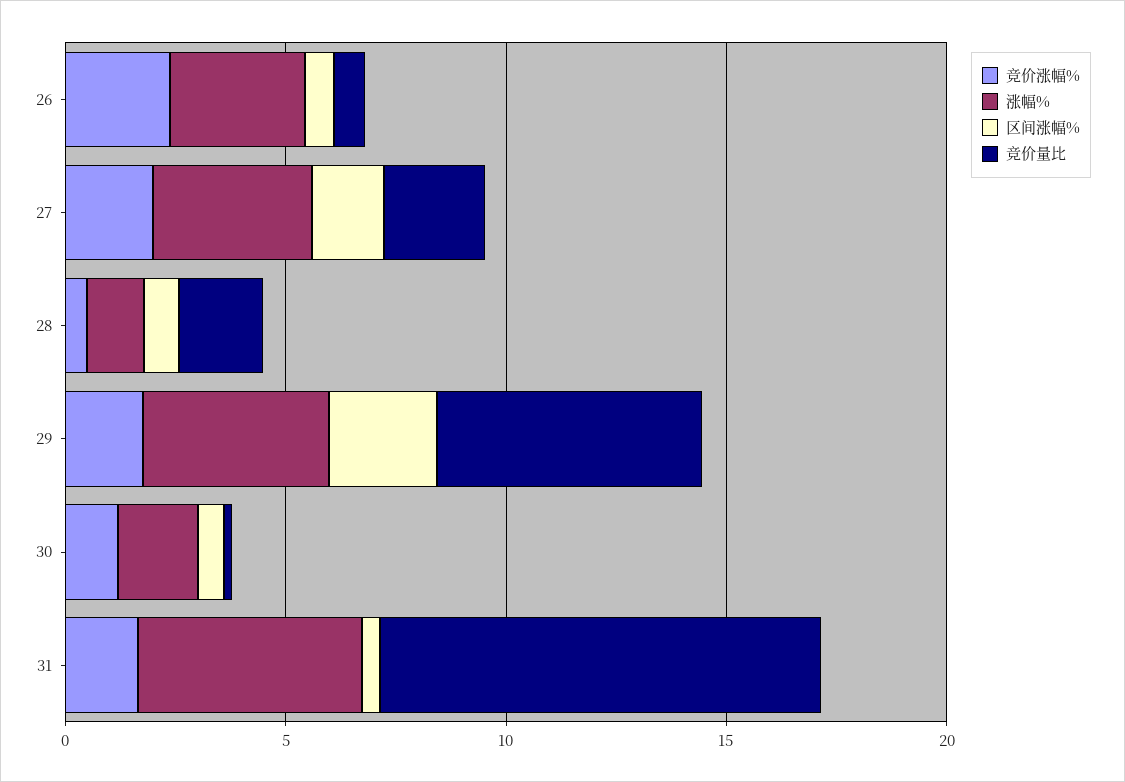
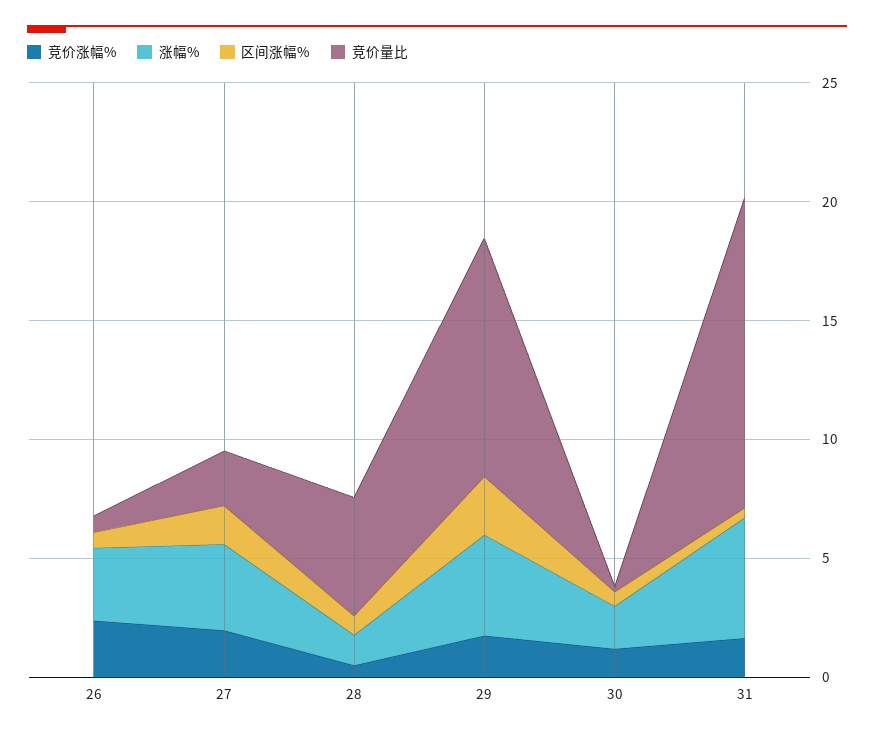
  {
    "竞价涨幅%": {
      "26": 2,
      "27": 2,
      "28": 1,
      "29": 2,
      "30": 1,
      "31": 2
    },
    "涨幅%": {
      "26": 3,
      "27": 4,
      "28": 1,
      "29": 4,
      "30": 2,
      "31": 5
    },
    "区间涨幅%": {
      "26": 1,
      "27": 2,
      "28": 1,
      "29": 2,
      "30": 1,
      "31": 0
    },
    "竞价量比": {
      "26": 1,
      "27": 2,
-     "28": 2,
+     "28": 5,
-     "29": 6,
+     "29": 10,
      "30": 0,
-     "31": 10
+     "31": 13
    }
  }

